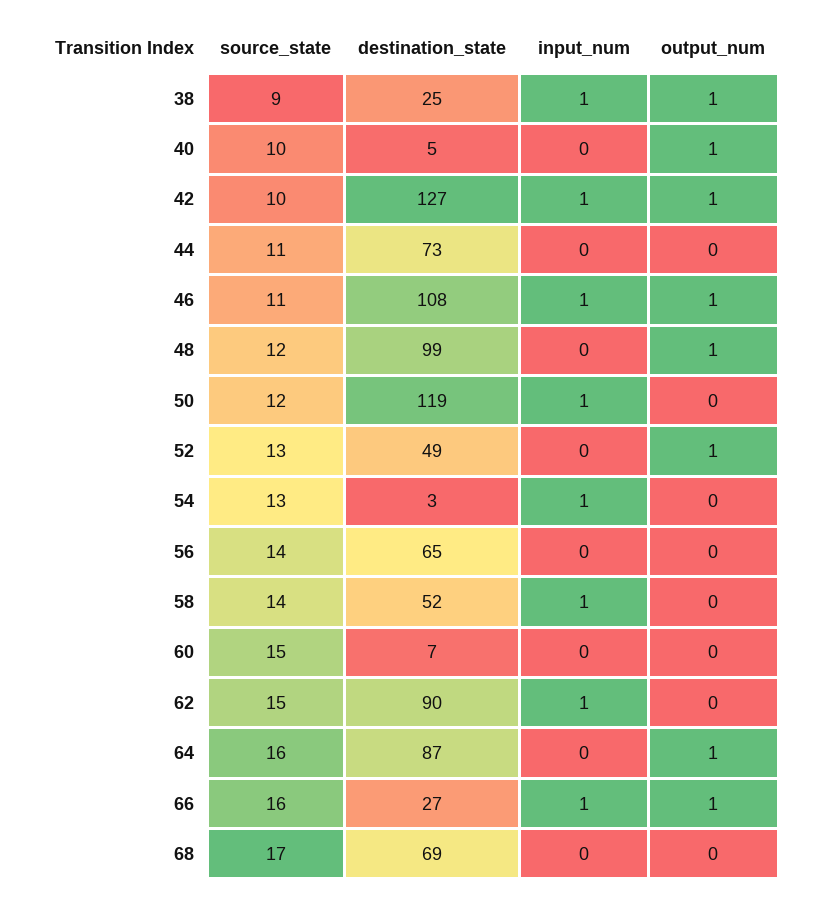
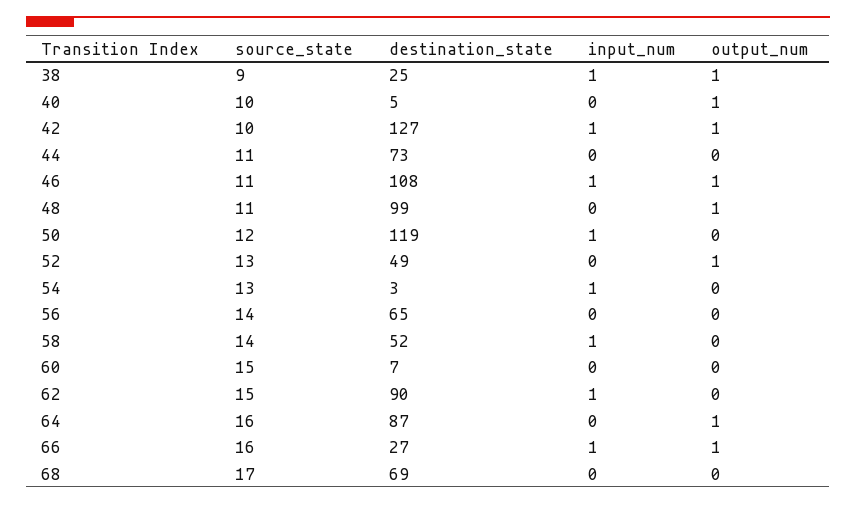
  {
    "source_state": {
      "38": 9,
      "40": 10,
      "42": 10,
      "44": 11,
      "46": 11,
-     "48": 12,
+     "48": 11,
      "50": 12,
      "52": 13,
      "54": 13,
      "56": 14,
      "58": 14,
      "60": 15,
      "62": 15,
      "64": 16,
      "66": 16,
      "68": 17
    },
    "destination_state": {
      "38": 25,
      "40": 5,
      "42": 127,
      "44": 73,
      "46": 108,
      "48": 99,
      "50": 119,
      "52": 49,
      "54": 3,
      "56": 65,
      "58": 52,
      "60": 7,
      "62": 90,
      "64": 87,
      "66": 27,
      "68": 69
    },
    "input_num": {
      "38": 1,
      "40": 0,
      "42": 1,
      "44": 0,
      "46": 1,
      "48": 0,
      "50": 1,
      "52": 0,
      "54": 1,
      "56": 0,
      "58": 1,
      "60": 0,
      "62": 1,
      "64": 0,
      "66": 1,
      "68": 0
    },
    "output_num": {
      "38": 1,
      "40": 1,
      "42": 1,
      "44": 0,
      "46": 1,
      "48": 1,
      "50": 0,
      "52": 1,
      "54": 0,
      "56": 0,
      "58": 0,
      "60": 0,
      "62": 0,
      "64": 1,
      "66": 1,
      "68": 0
    }
  }

